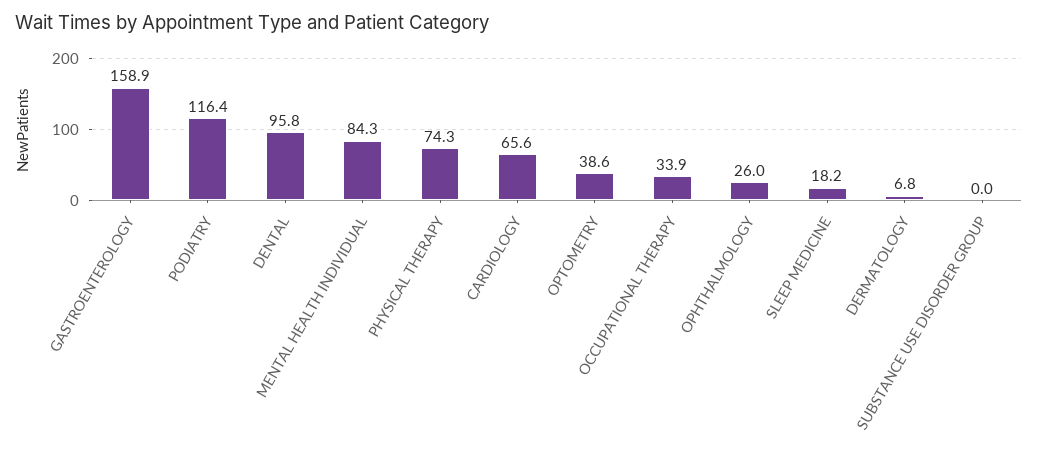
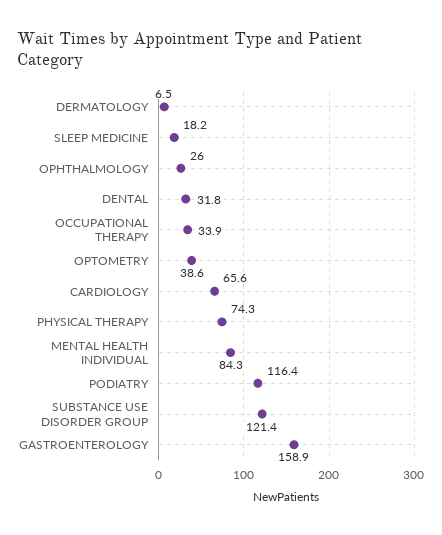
  {
    "GASTROENTEROLOGY": 158.9,
    "PODIATRY": 116.4,
-   "DENTAL": 95.8,
+   "DENTAL": 31.8,
    "MENTAL HEALTH INDIVIDUAL": 84.3,
    "PHYSICAL THERAPY": 74.3,
    "CARDIOLOGY": 65.6,
    "OPTOMETRY": 38.6,
    "OCCUPATIONAL THERAPY": 33.9,
    "OPHTHALMOLOGY": 26,
    "SLEEP MEDICINE": 18.2,
-   "DERMATOLOGY": 6.8,
+   "DERMATOLOGY": 6.5,
-   "SUBSTANCE USE DISORDER GROUP": 0
+   "SUBSTANCE USE DISORDER GROUP": 121.4
  }

